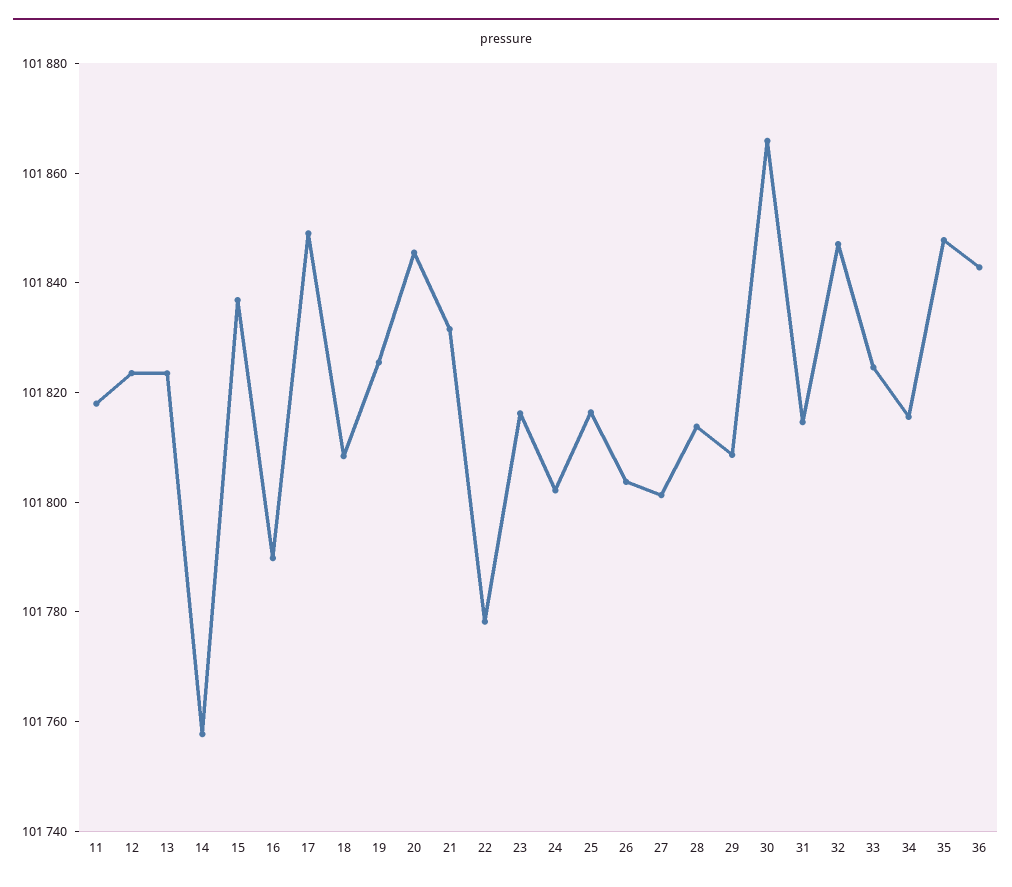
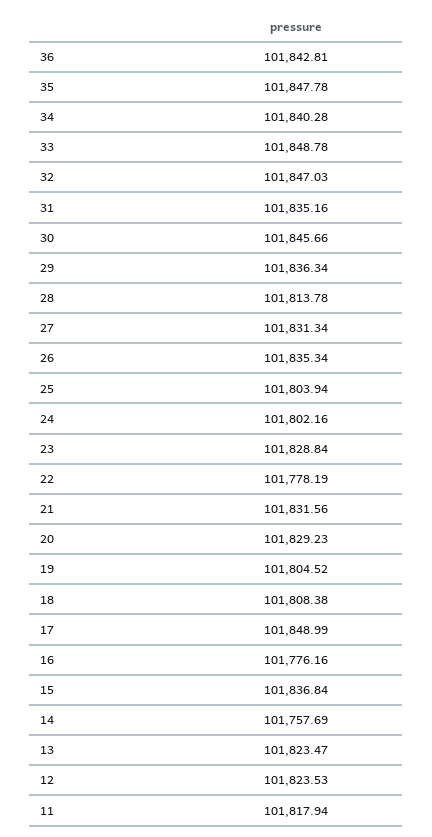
  {
    "11": 101817.94,
    "12": 101823.53,
    "13": 101823.47,
    "14": 101757.69,
    "15": 101836.84,
-   "16": 101790,
+   "16": 101776.16,
    "17": 101848.99,
    "18": 101808.38,
-   "19": 101825,
+   "19": 101804.52,
-   "20": 101845,
+   "20": 101829.23,
    "21": 101831.56,
    "22": 101778.19,
-   "23": 101815,
+   "23": 101828.84,
    "24": 101802.16,
-   "25": 101815,
+   "25": 101803.94,
-   "26": 101805,
+   "26": 101835.34,
-   "27": 101800,
+   "27": 101831.34,
    "28": 101813.78,
-   "29": 101810,
+   "29": 101836.34,
-   "30": 101865,
+   "30": 101845.66,
-   "31": 101815,
+   "31": 101835.16,
    "32": 101847.03,
-   "33": 101825,
+   "33": 101848.78,
-   "34": 101815,
+   "34": 101840.28,
    "35": 101847.78,
    "36": 101842.81
  }

